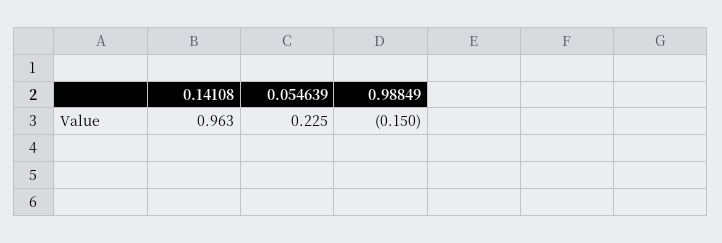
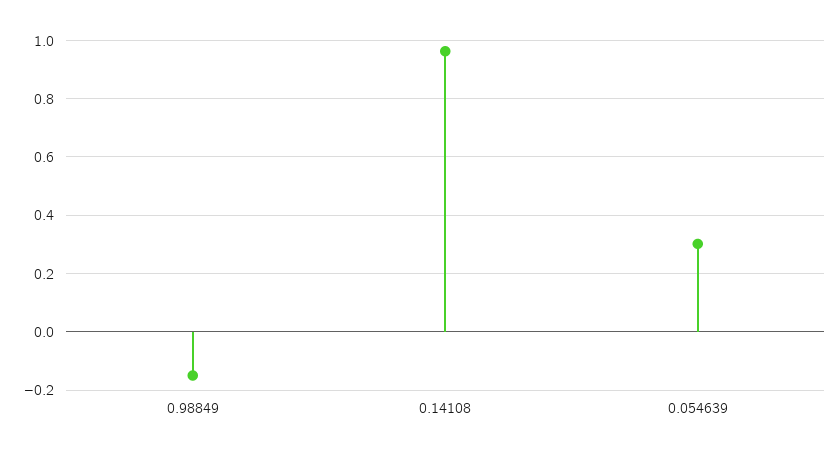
  {
    "0.14108": 0.963,
-   "0.054639": 0.225,
+   "0.054639": 0.3,
    "0.98849": -0.15
  }

